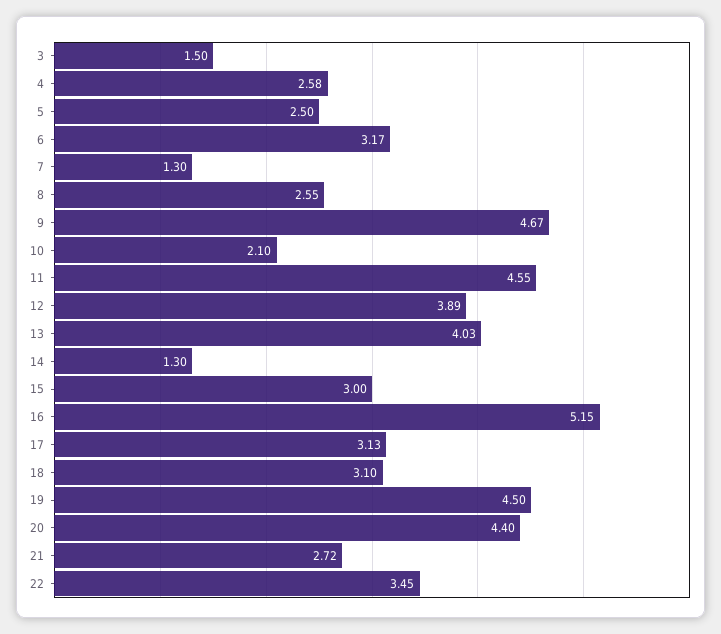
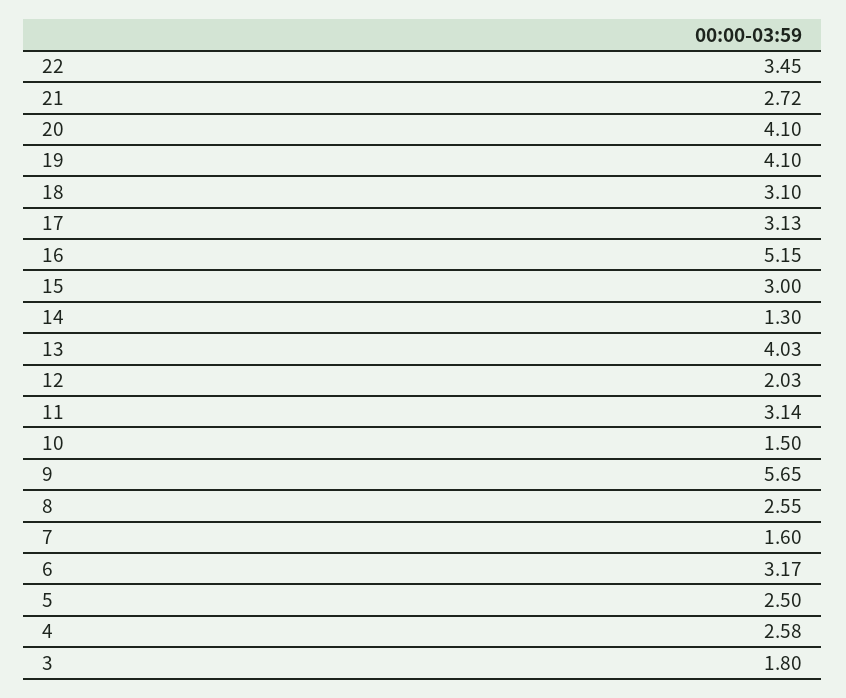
  {
-   "3": 1.5,
+   "3": 1.8,
    "4": 2.58,
    "5": 2.5,
    "6": 3.17,
-   "7": 1.3,
+   "7": 1.6,
    "8": 2.55,
-   "9": 4.67,
+   "9": 5.65,
-   "10": 2.1,
+   "10": 1.5,
-   "11": 4.55,
+   "11": 3.14,
-   "12": 3.89,
+   "12": 2.03,
    "13": 4.03,
    "14": 1.3,
    "15": 3,
    "16": 5.15,
    "17": 3.13,
    "18": 3.1,
-   "19": 4.5,
+   "19": 4.1,
-   "20": 4.4,
+   "20": 4.1,
    "21": 2.72,
    "22": 3.45
  }

